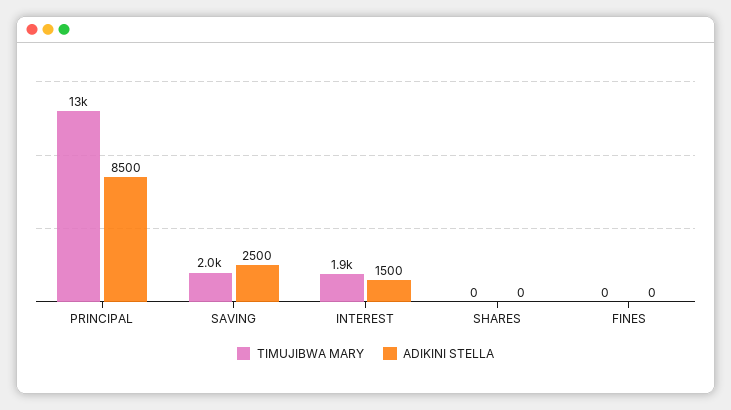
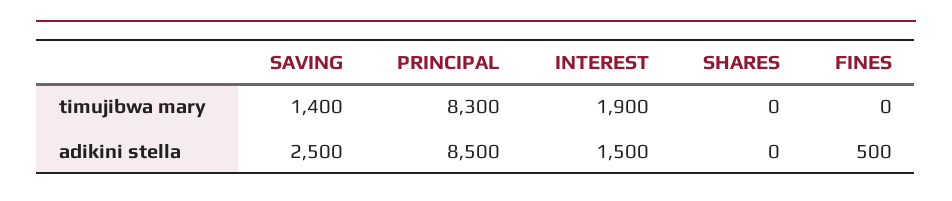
  {
    "TIMUJIBWA MARY": {
-     "PRINCIPAL": 13000,
+     "PRINCIPAL": 8300,
-     "SAVING": 2000,
+     "SAVING": 1400,
      "INTEREST": 1900,
      "SHARES": 0,
      "FINES": 0
    },
    "ADIKINI STELLA": {
      "PRINCIPAL": 8500,
      "SAVING": 2500,
      "INTEREST": 1500,
      "SHARES": 0,
-     "FINES": 0
+     "FINES": 500
    }
  }

